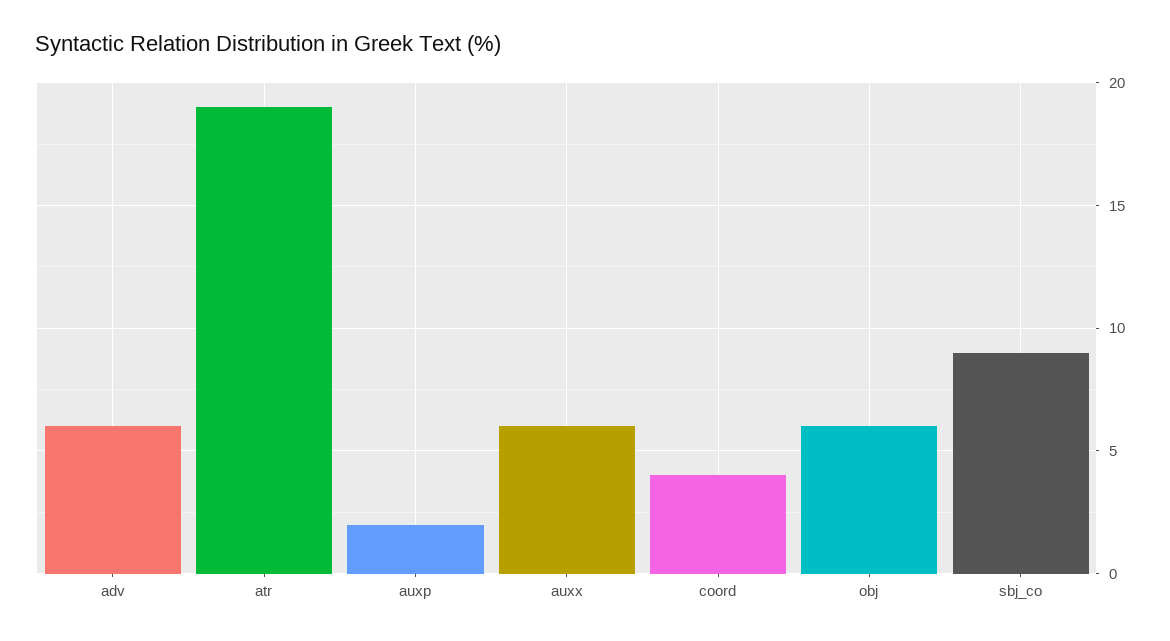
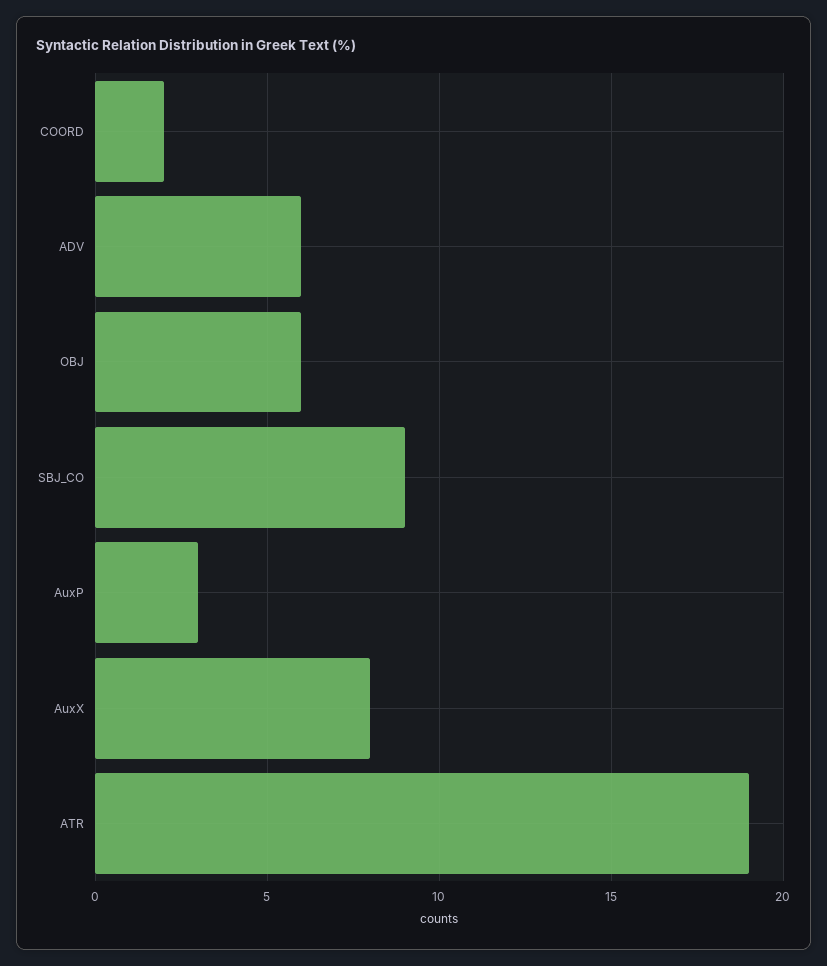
  {
    "adv": 6,
    "atr": 19,
-   "auxp": 2,
+   "auxp": 3,
-   "auxx": 6,
+   "auxx": 8,
-   "coord": 4,
+   "coord": 2,
    "obj": 6,
    "sbj_co": 9
  }

